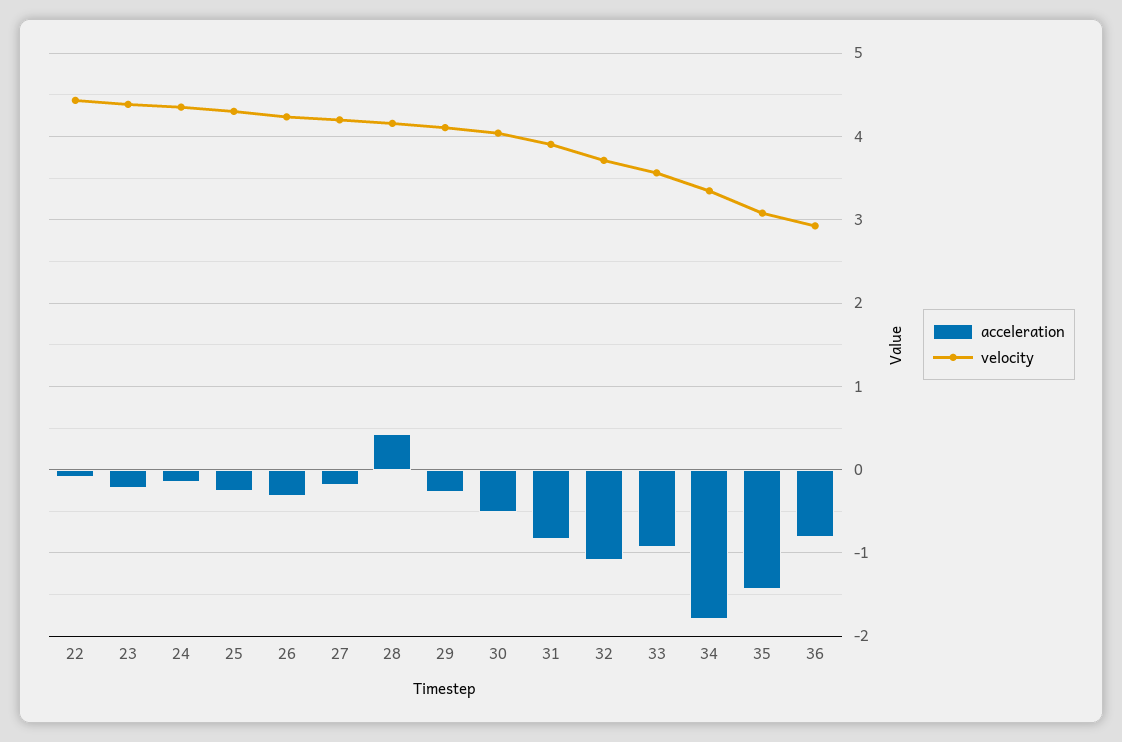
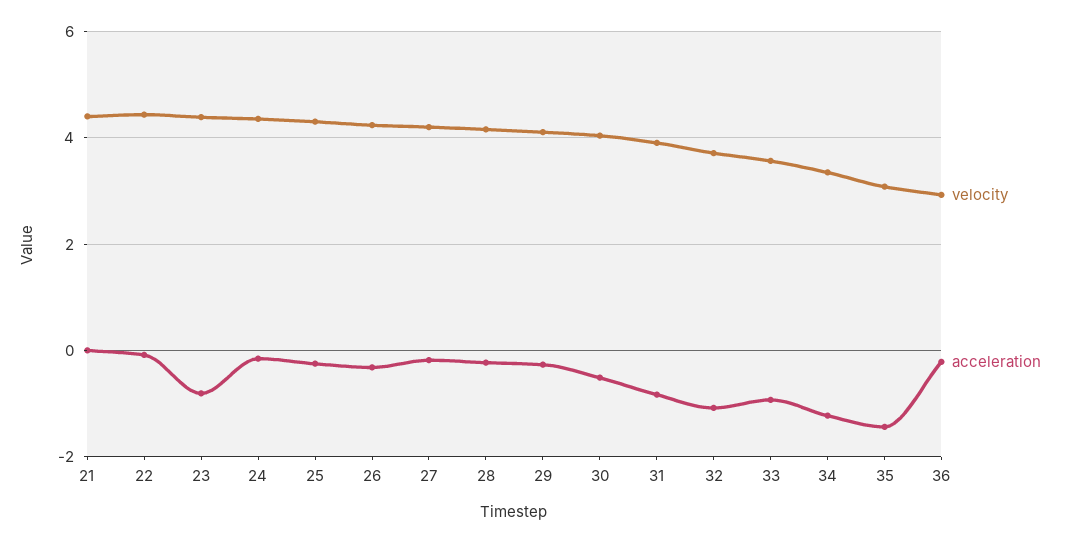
  {
    "acceleration": {
      "22": -0.1,
-     "23": -0.2,
+     "23": -0.8,
      "24": -0.2,
      "25": -0.3,
      "26": -0.3,
      "27": -0.2,
-     "28": 0.4,
+     "28": -0.2,
      "29": -0.3,
      "30": -0.5,
      "31": -0.8,
      "32": -1.1,
      "33": -0.9,
-     "34": -1.8,
+     "34": -1.2,
      "35": -1.4,
-     "36": -0.8
+     "36": -0.2,
+     "21": 0
    },
    "velocity": {
      "22": 4.4,
      "23": 4.4,
      "24": 4.4,
      "25": 4.3,
      "26": 4.2,
      "27": 4.2,
      "28": 4.2,
      "29": 4.1,
      "30": 4,
      "31": 3.9,
      "32": 3.7,
      "33": 3.6,
      "34": 3.3,
      "35": 3.1,
-     "36": 2.9
+     "36": 2.9,
+     "21": 4.4
    }
  }

